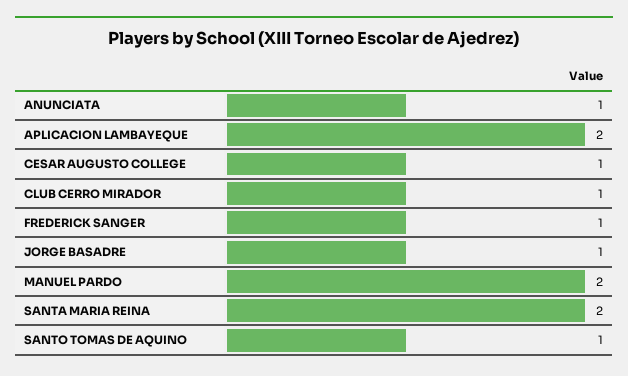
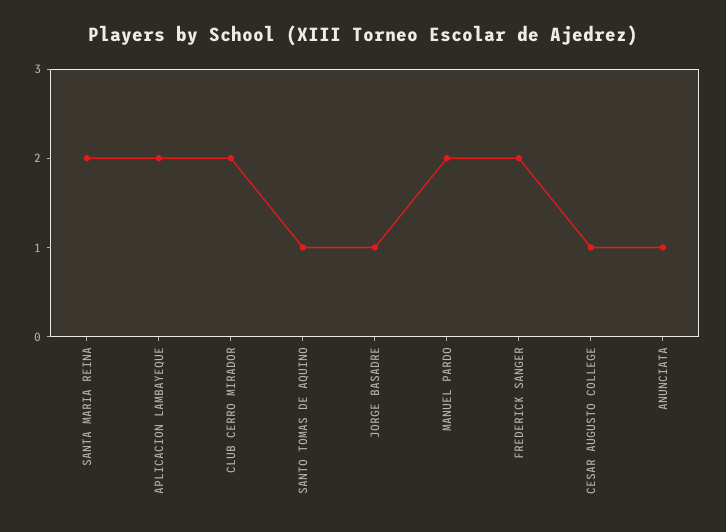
  {
    "ANUNCIATA": 1,
    "APLICACION LAMBAYEQUE": 2,
    "CESAR AUGUSTO COLLEGE": 1,
-   "CLUB CERRO MIRADOR": 1,
+   "CLUB CERRO MIRADOR": 2,
-   "FREDERICK SANGER": 1,
+   "FREDERICK SANGER": 2,
    "JORGE BASADRE": 1,
    "MANUEL PARDO": 2,
    "SANTA MARIA REINA": 2,
    "SANTO TOMAS DE AQUINO": 1
  }

